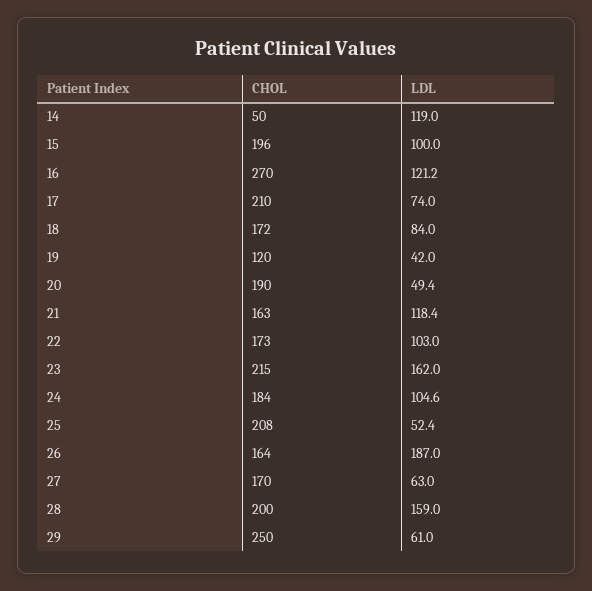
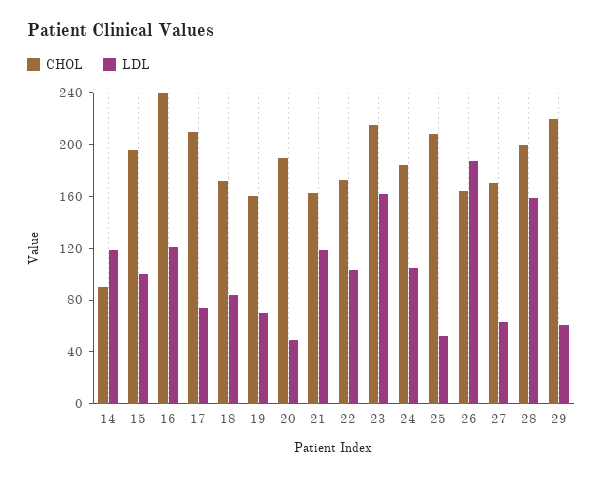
  {
    "CHOL": {
-     "14": 50,
+     "14": 90,
      "15": 196,
-     "16": 270,
+     "16": 240,
      "17": 210,
      "18": 172,
-     "19": 120,
+     "19": 160,
      "20": 190,
      "21": 163,
      "22": 173,
      "23": 215,
      "24": 184,
      "25": 208,
      "26": 164,
      "27": 170,
      "28": 200,
-     "29": 250
+     "29": 220
    },
    "LDL": {
      "14": 119,
      "15": 100,
      "16": 121.2,
      "17": 74,
      "18": 84,
-     "19": 42,
+     "19": 70,
      "20": 49.4,
      "21": 118.4,
      "22": 103,
      "23": 162,
      "24": 104.6,
      "25": 52.4,
      "26": 187,
      "27": 63,
      "28": 159,
      "29": 61
    }
  }

